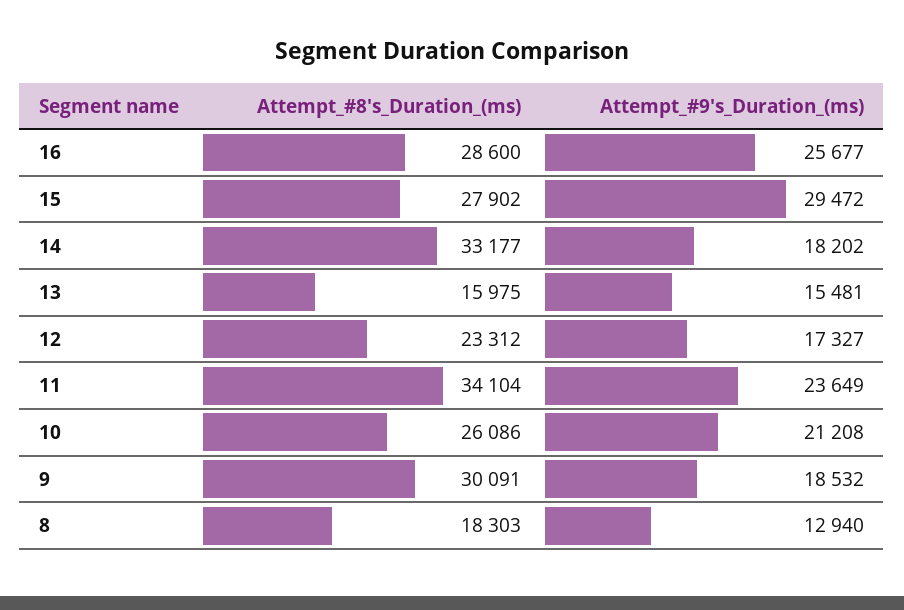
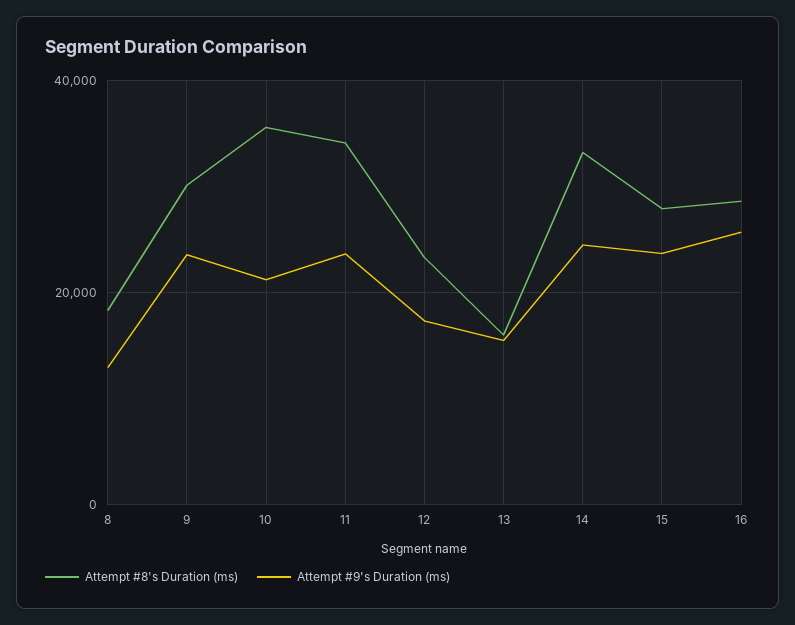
  {
    "Attempt_#8's_Duration_(ms)": {
      "16": 28600,
      "15": 27902,
      "14": 33177,
      "13": 15975,
      "12": 23312,
      "11": 34104,
-     "10": 26086,
+     "10": 36000,
      "9": 30091,
      "8": 18303
    },
    "Attempt_#9's_Duration_(ms)": {
      "16": 25677,
-     "15": 29472,
+     "15": 24000,
-     "14": 18202,
+     "14": 24000,
      "13": 15481,
      "12": 17327,
      "11": 23649,
      "10": 21208,
-     "9": 18532,
+     "9": 24000,
      "8": 12940
    }
  }

